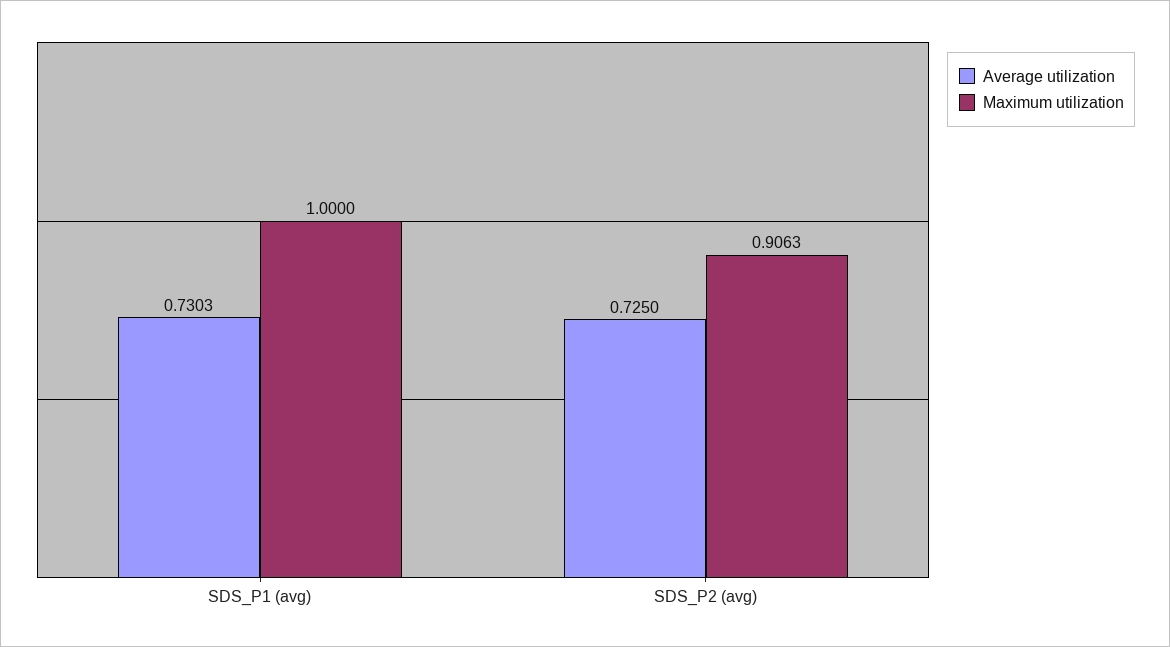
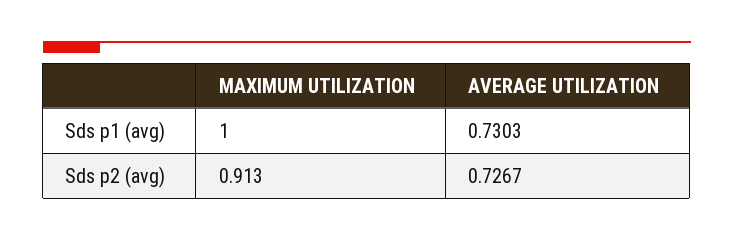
  {
    "Average utilization": {
      "SDS_P1 (avg)": 0.7303,
-     "SDS_P2 (avg)": 0.725
+     "SDS_P2 (avg)": 0.7267
    },
    "Maximum utilization": {
      "SDS_P1 (avg)": 1,
-     "SDS_P2 (avg)": 0.9063
+     "SDS_P2 (avg)": 0.913
    }
  }

